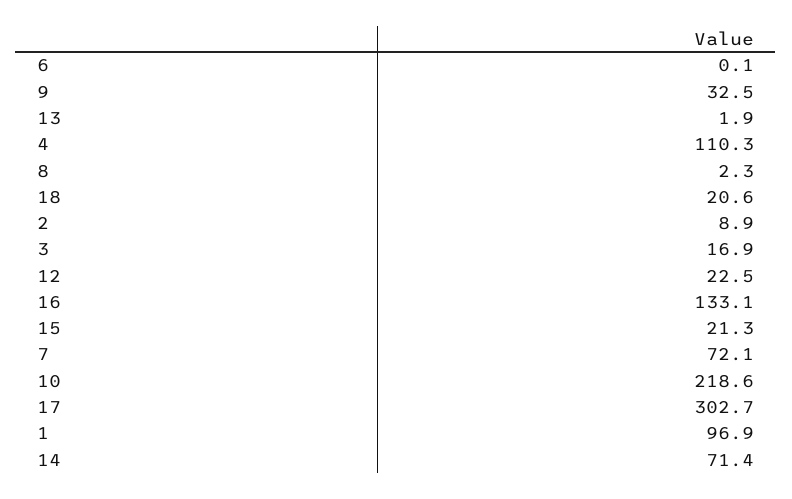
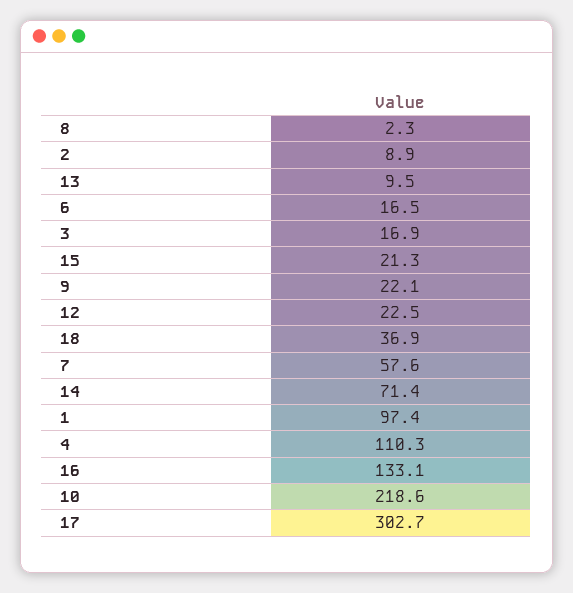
  {
-   "6": 0.1,
+   "6": 16.5,
-   "9": 32.5,
+   "9": 22.1,
-   "13": 1.9,
+   "13": 9.5,
    "4": 110.3,
    "8": 2.3,
-   "18": 20.6,
+   "18": 36.9,
    "2": 8.9,
    "3": 16.9,
    "12": 22.5,
    "16": 133.1,
    "15": 21.3,
-   "7": 72.1,
+   "7": 57.6,
    "10": 218.6,
    "17": 302.7,
-   "1": 96.9,
+   "1": 97.4,
    "14": 71.4
  }

